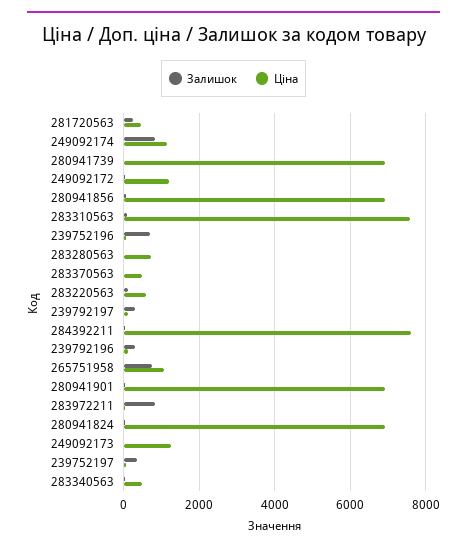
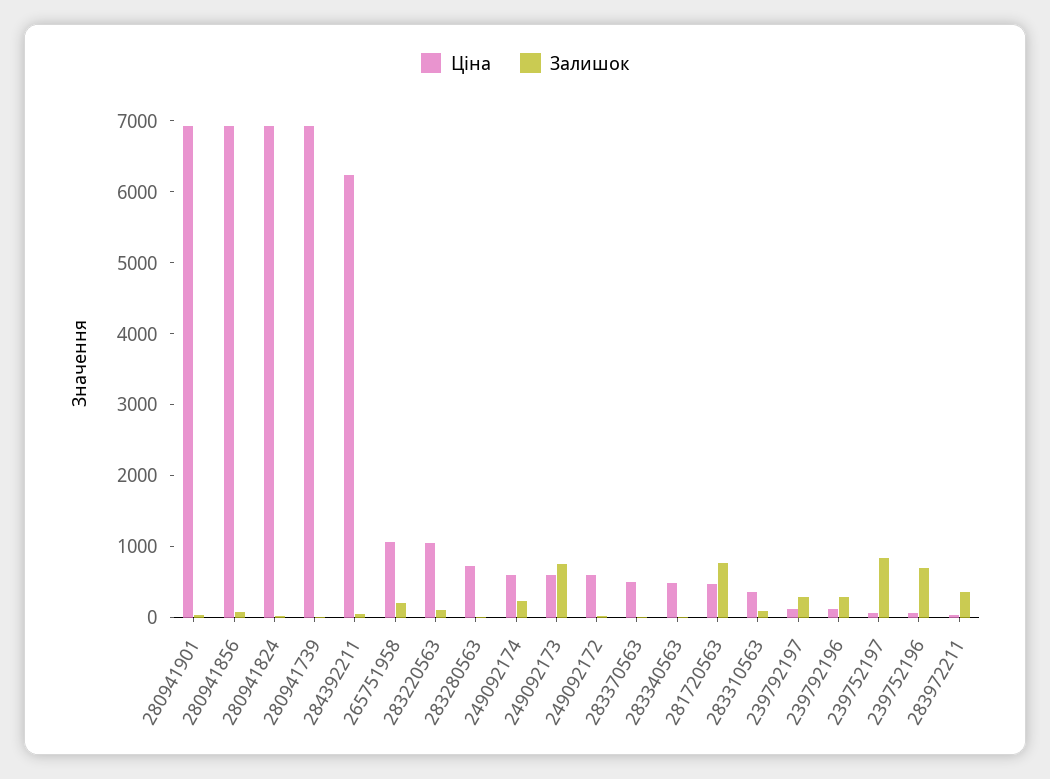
  {
    "Залишок": {
-     "281720563": 200,
+     "281720563": 800,
-     "249092174": 800,
+     "249092174": 200,
      "280941739": 0,
      "249092172": 0,
      "280941856": 0,
      "283310563": 0,
      "239752196": 600,
      "283280563": 0,
      "283370563": 0,
      "283220563": 200,
      "239792197": 200,
      "284392211": 0,
      "239792196": 200,
-     "265751958": 800,
+     "265751958": 200,
      "280941901": 0,
-     "283972211": 800,
+     "283972211": 400,
      "280941824": 0,
-     "249092173": 0,
+     "249092173": 800,
-     "239752197": 400,
+     "239752197": 800,
      "283340563": 0
    },
    "Ціна": {
      "281720563": 400,
-     "249092174": 1200,
+     "249092174": 600,
      "280941739": 7000,
-     "249092172": 1200,
+     "249092172": 600,
      "280941856": 7000,
-     "283310563": 7600,
+     "283310563": 400,
      "239752196": 0,
      "283280563": 800,
      "283370563": 400,
-     "283220563": 600,
+     "283220563": 1000,
      "239792197": 200,
-     "284392211": 7600,
+     "284392211": 6200,
      "239792196": 200,
      "265751958": 1000,
      "280941901": 7000,
      "283972211": 0,
      "280941824": 7000,
-     "249092173": 1200,
+     "249092173": 600,
      "239752197": 0,
      "283340563": 400
    }
  }

